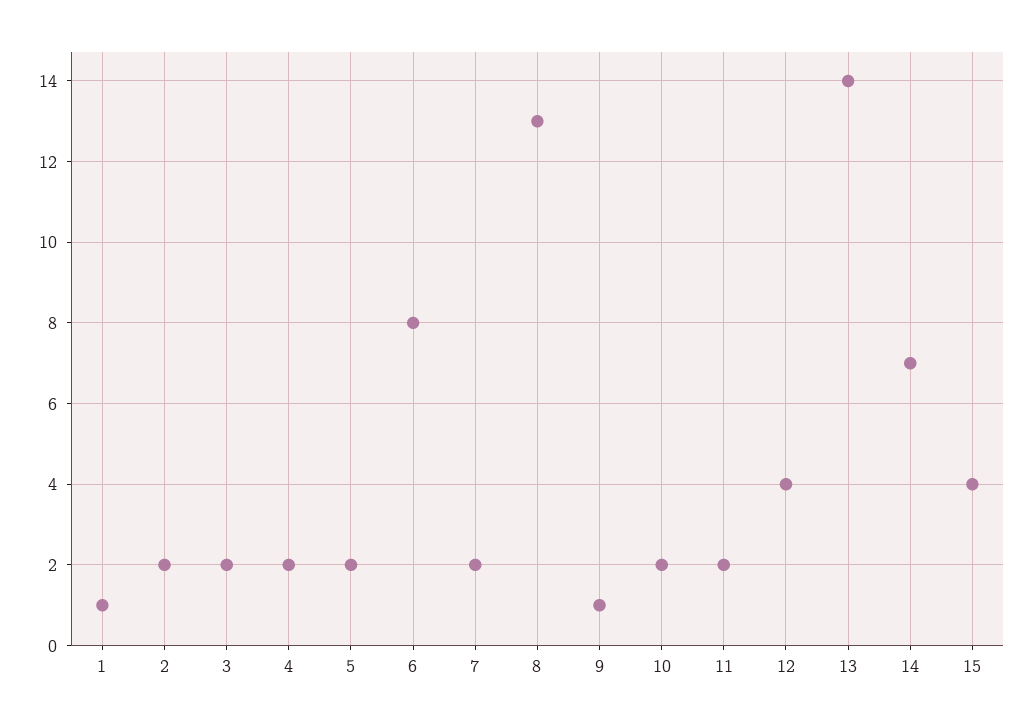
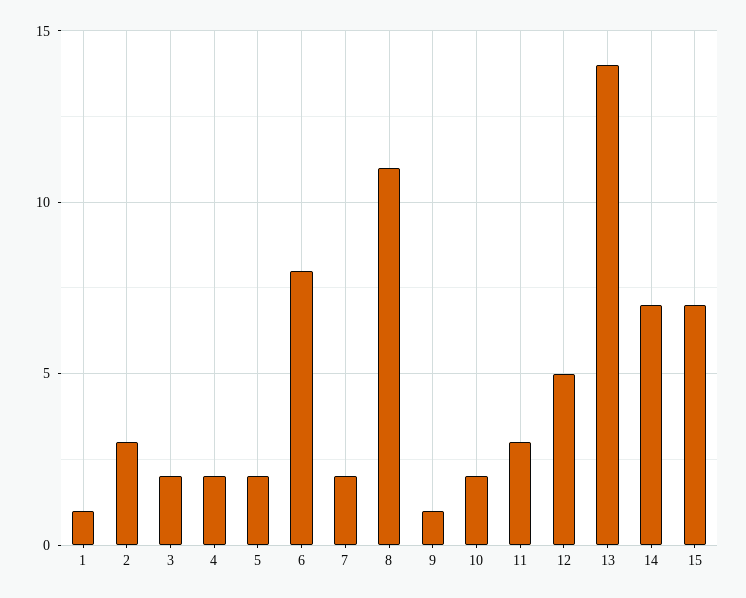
  {
    "1": 1,
-   "2": 2,
+   "2": 3,
    "3": 2,
    "4": 2,
    "5": 2,
    "6": 8,
    "7": 2,
-   "8": 13,
+   "8": 11,
    "9": 1,
    "10": 2,
-   "11": 2,
+   "11": 3,
-   "12": 4,
+   "12": 5,
    "13": 14,
    "14": 7,
-   "15": 4
+   "15": 7
  }

